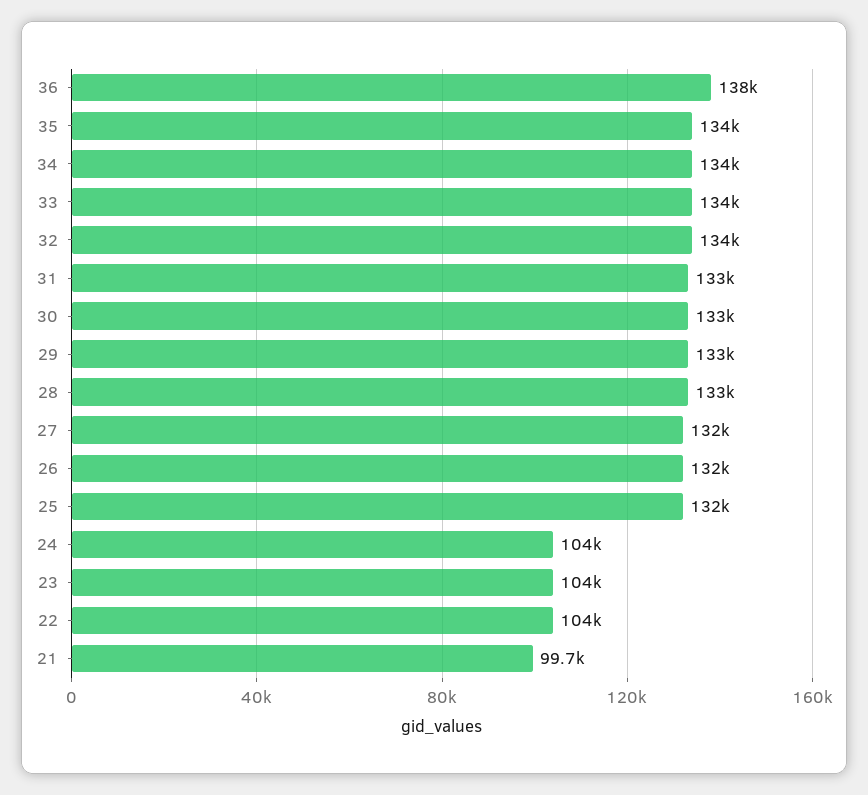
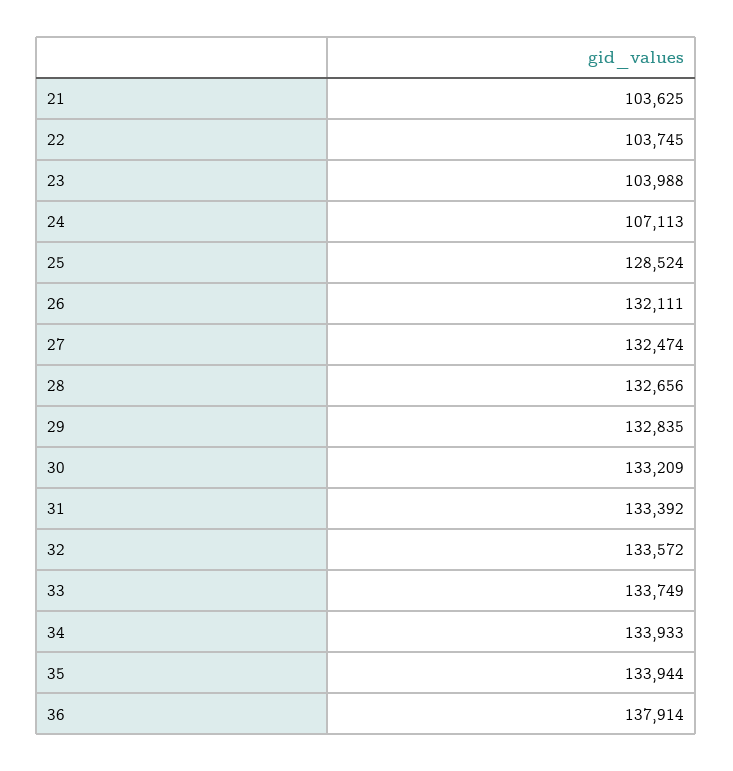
  {
    "36": 137914,
    "35": 133944,
    "34": 133933,
    "33": 133749,
    "32": 133572,
    "31": 133392,
    "30": 133209,
    "29": 132835,
    "28": 132656,
    "27": 132474,
    "26": 132111,
-   "25": 132000,
+   "25": 128524,
-   "24": 104000,
+   "24": 107113,
    "23": 103988,
    "22": 103745,
-   "21": 99700
+   "21": 103625
  }

